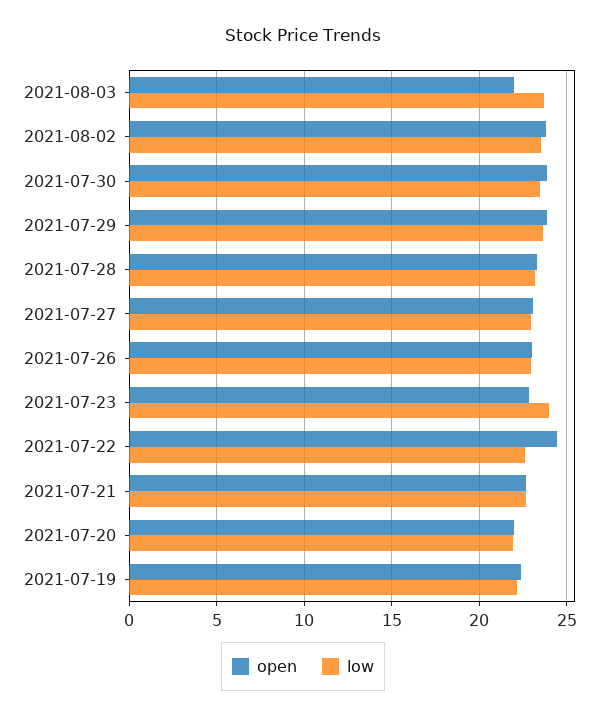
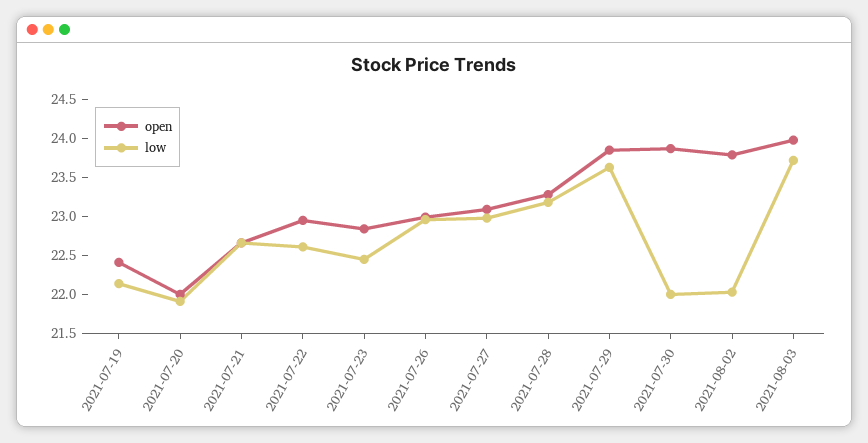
  {
    "open": {
-     "2021-08-03": 22,
+     "2021-08-03": 24,
      "2021-08-02": 23.75,
      "2021-07-30": 23.75,
      "2021-07-29": 23.75,
      "2021-07-28": 23.25,
      "2021-07-27": 23,
      "2021-07-26": 23,
      "2021-07-23": 22.75,
-     "2021-07-22": 24.5,
+     "2021-07-22": 23,
      "2021-07-21": 22.75,
      "2021-07-20": 22,
      "2021-07-19": 22.5
    },
    "low": {
      "2021-08-03": 23.75,
-     "2021-08-02": 23.5,
+     "2021-08-02": 22,
-     "2021-07-30": 23.5,
+     "2021-07-30": 22,
      "2021-07-29": 23.75,
      "2021-07-28": 23.25,
      "2021-07-27": 23,
      "2021-07-26": 23,
-     "2021-07-23": 24,
+     "2021-07-23": 22.5,
      "2021-07-22": 22.5,
      "2021-07-21": 22.75,
      "2021-07-20": 22,
      "2021-07-19": 22.25
    }
  }

